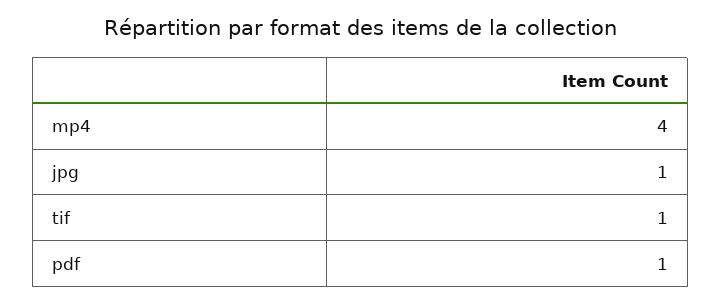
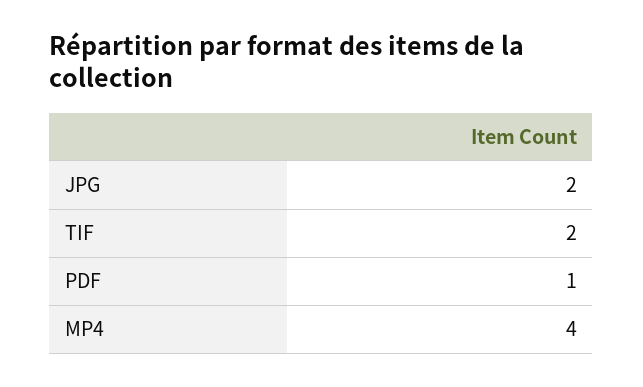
  {
    "mp4": 4,
-   "jpg": 1,
+   "jpg": 2,
-   "tif": 1,
+   "tif": 2,
    "pdf": 1
  }

